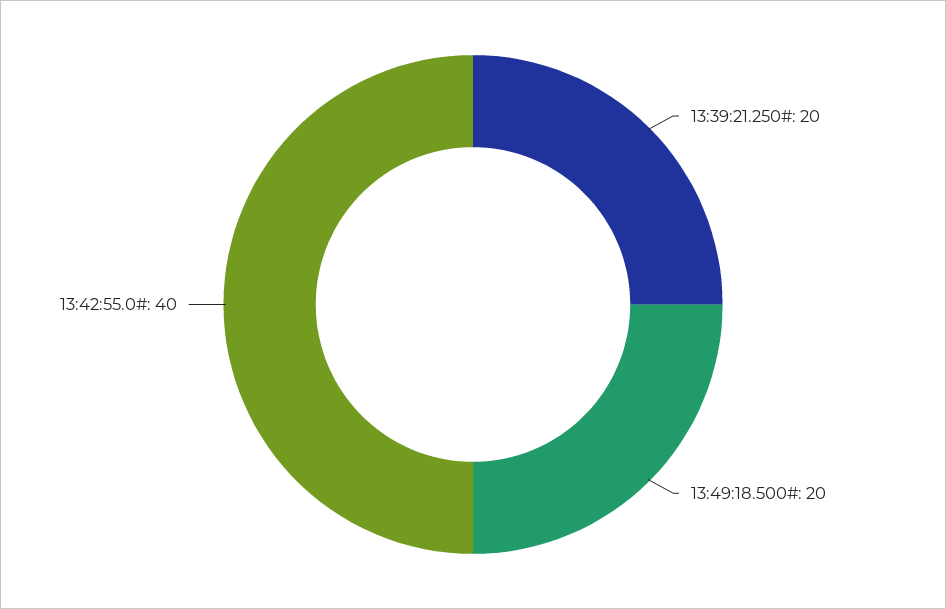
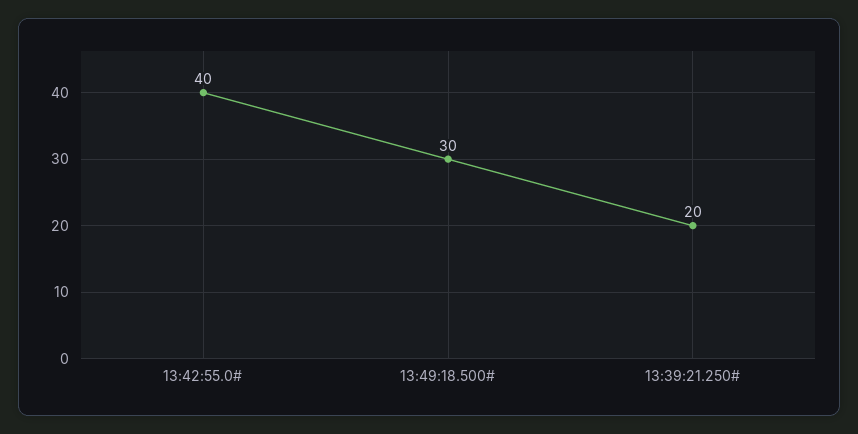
  {
    "13:39:21.250#": 20,
-   "13:49:18.500#": 20,
+   "13:49:18.500#": 30,
    "13:42:55.0#": 40
  }

